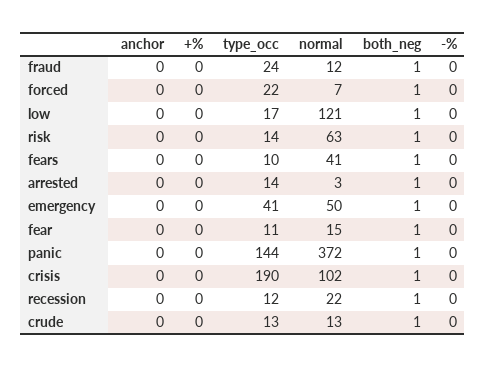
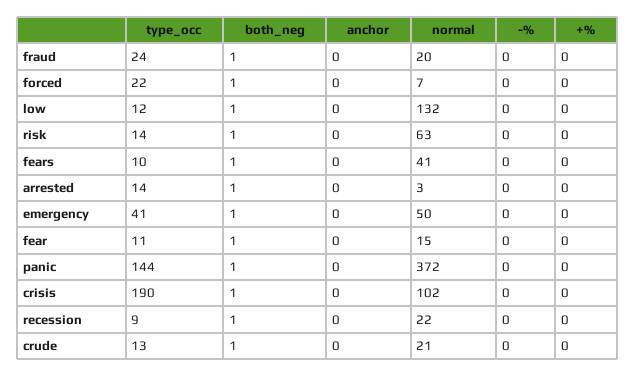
  {
    "anchor": {
      "fraud": 0,
      "forced": 0,
      "low": 0,
      "risk": 0,
      "fears": 0,
      "arrested": 0,
      "emergency": 0,
      "fear": 0,
      "panic": 0,
      "crisis": 0,
      "recession": 0,
      "crude": 0
    },
    "+%": {
      "fraud": 0,
      "forced": 0,
      "low": 0,
      "risk": 0,
      "fears": 0,
      "arrested": 0,
      "emergency": 0,
      "fear": 0,
      "panic": 0,
      "crisis": 0,
      "recession": 0,
      "crude": 0
    },
    "type_occ": {
      "fraud": 24,
      "forced": 22,
-     "low": 17,
+     "low": 12,
      "risk": 14,
      "fears": 10,
      "arrested": 14,
      "emergency": 41,
      "fear": 11,
      "panic": 144,
      "crisis": 190,
-     "recession": 12,
+     "recession": 9,
      "crude": 13
    },
    "normal": {
-     "fraud": 12,
+     "fraud": 20,
      "forced": 7,
-     "low": 121,
+     "low": 132,
      "risk": 63,
      "fears": 41,
      "arrested": 3,
      "emergency": 50,
      "fear": 15,
      "panic": 372,
      "crisis": 102,
      "recession": 22,
-     "crude": 13
+     "crude": 21
    },
    "both_neg": {
      "fraud": 1,
      "forced": 1,
      "low": 1,
      "risk": 1,
      "fears": 1,
      "arrested": 1,
      "emergency": 1,
      "fear": 1,
      "panic": 1,
      "crisis": 1,
      "recession": 1,
      "crude": 1
    },
    "-%": {
      "fraud": 0,
      "forced": 0,
      "low": 0,
      "risk": 0,
      "fears": 0,
      "arrested": 0,
      "emergency": 0,
      "fear": 0,
      "panic": 0,
      "crisis": 0,
      "recession": 0,
      "crude": 0
    }
  }

